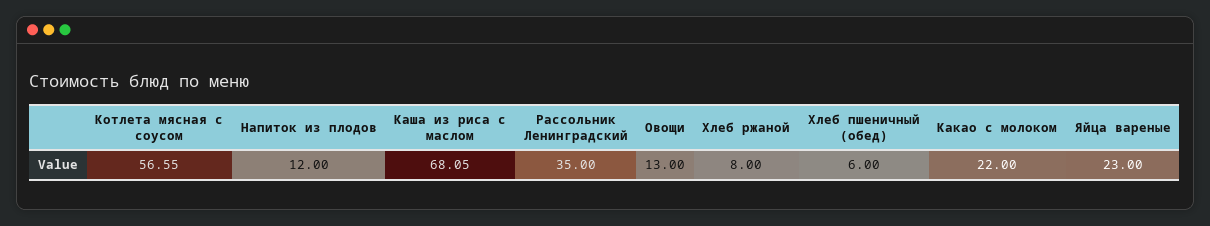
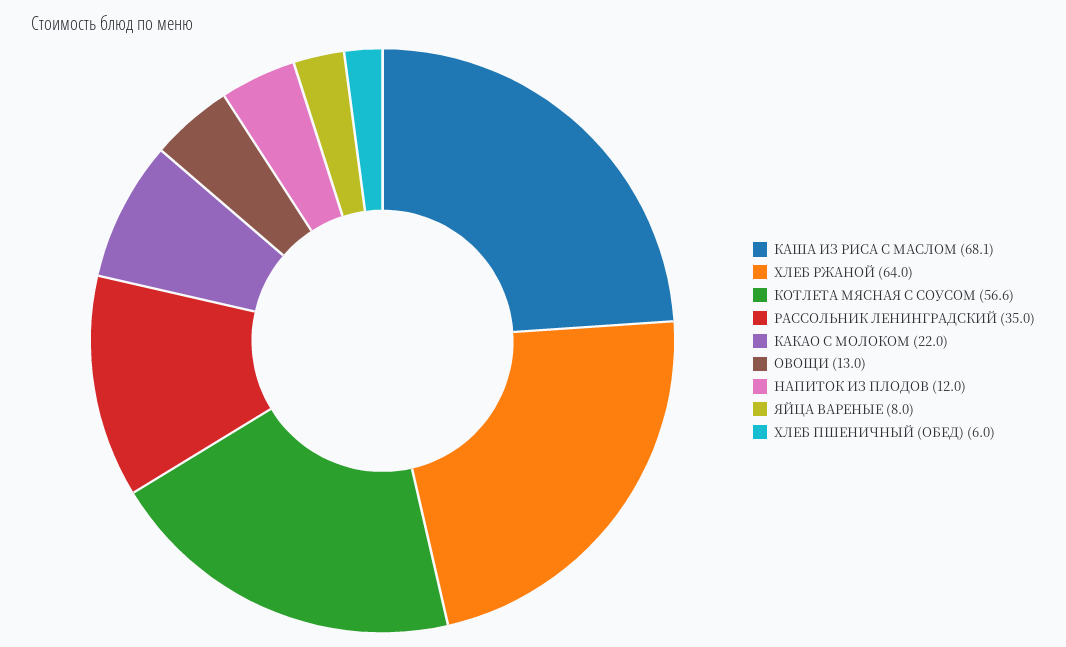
  {
    "Котлета мясная с соусом": 56.55,
    "Напиток из плодов": 12,
    "Каша из риса с маслом": 68.05,
    "Рассольник Ленинградский": 35,
    "Овощи": 13,
-   "Хлеб ржаной": 8,
+   "Хлеб ржаной": 64,
    "Хлеб пшеничный (обед)": 6,
    "Какао с молоком": 22,
-   "Яйца вареные": 23
+   "Яйца вареные": 8
  }

